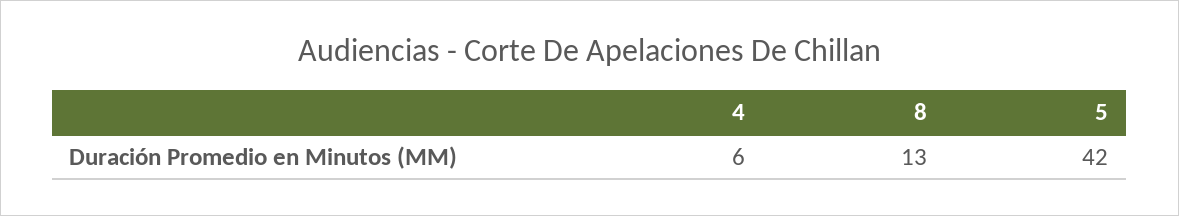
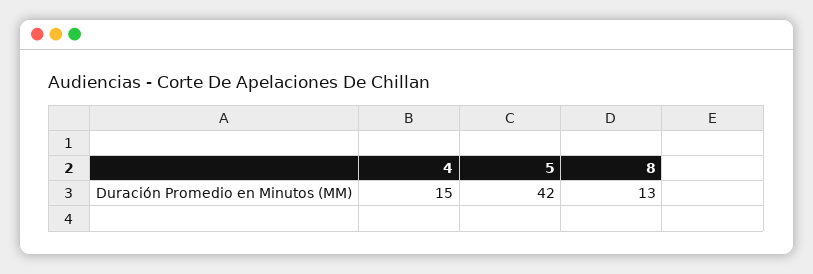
  {
-   "4": 6,
+   "4": 15,
    "8": 13,
    "5": 42
  }

